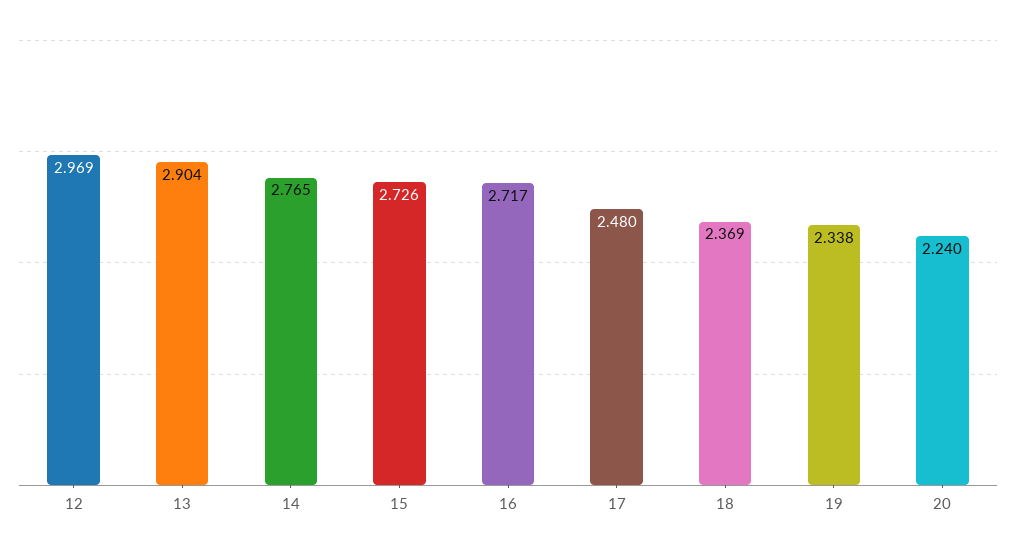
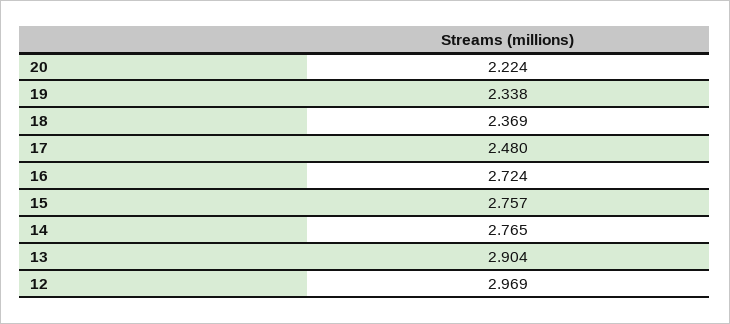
  {
    "12": 2.969,
    "13": 2.904,
    "14": 2.765,
-   "15": 2.726,
+   "15": 2.757,
-   "16": 2.717,
+   "16": 2.724,
    "17": 2.48,
    "18": 2.369,
    "19": 2.338,
-   "20": 2.24
+   "20": 2.224
  }

